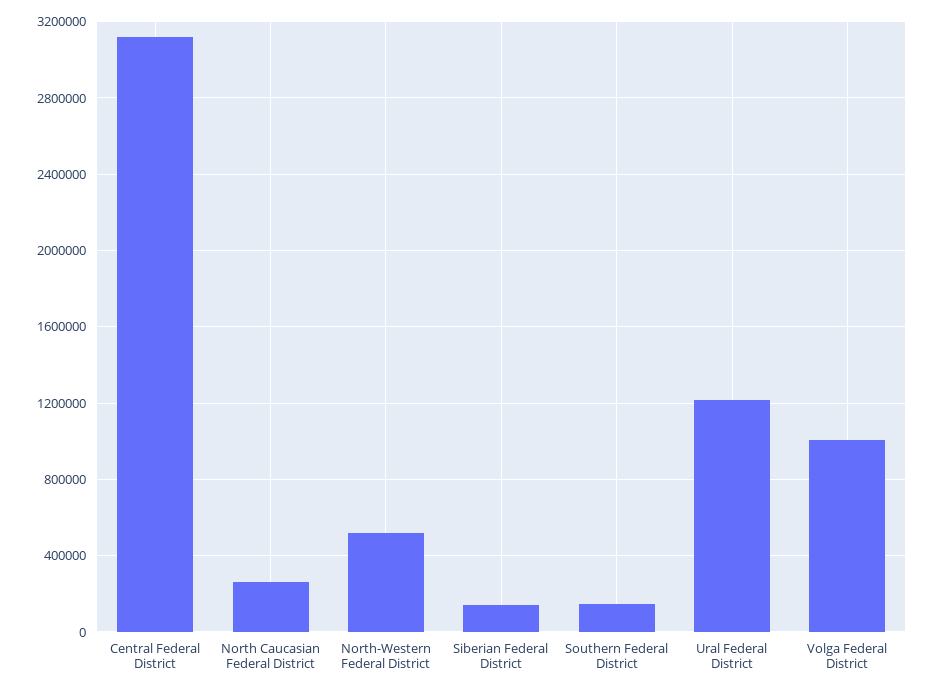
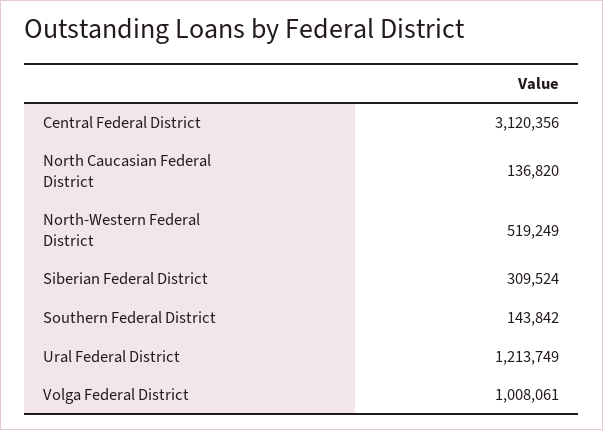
  {
    "Central Federal District": 3120356,
-   "North Caucasian Federal District": 250000,
+   "North Caucasian Federal District": 136820,
    "North-Western Federal District": 519249,
-   "Siberian Federal District": 150000,
+   "Siberian Federal District": 309524,
    "Southern Federal District": 143842,
    "Ural Federal District": 1213749,
    "Volga Federal District": 1008061
  }

